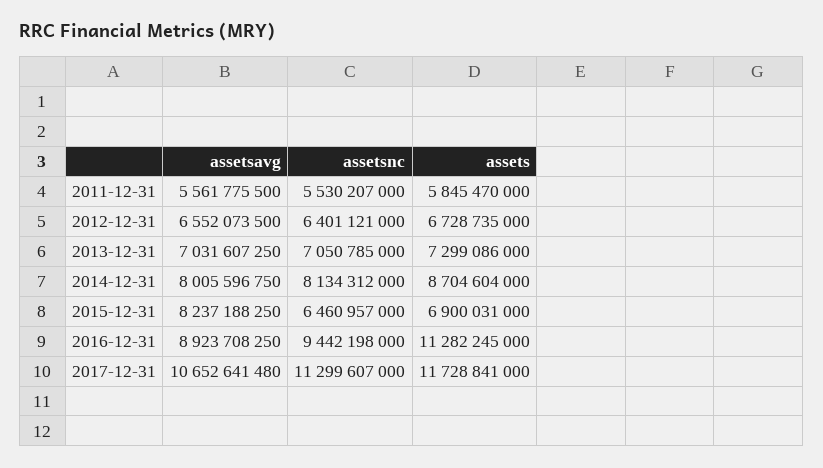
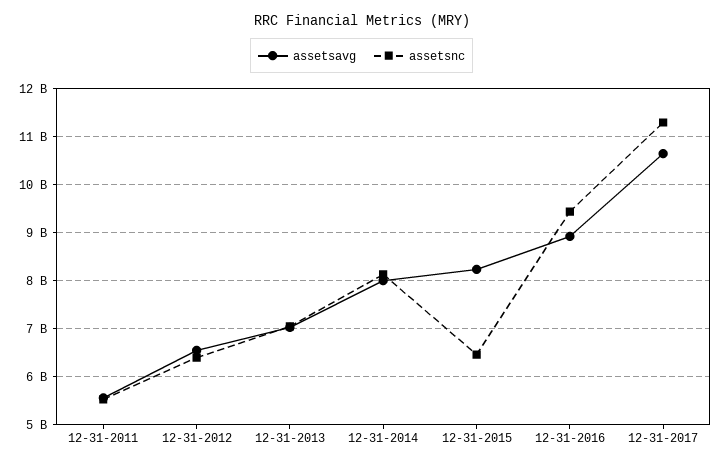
  {
    "assetsavg": {
      "2011-12-31": 5561775500,
      "2012-12-31": 6552073500,
      "2013-12-31": 7031607250,
      "2014-12-31": 8005596750,
      "2015-12-31": 8237188250,
      "2016-12-31": 8923708250,
      "2017-12-31": 10652641480
    },
    "assetsnc": {
      "2011-12-31": 5530207000,
      "2012-12-31": 6401121000,
      "2013-12-31": 7050785000,
      "2014-12-31": 8134312000,
      "2015-12-31": 6460957000,
      "2016-12-31": 9442198000,
      "2017-12-31": 11299607000
-   },
+   }
-   "assets": {
-     "2011-12-31": 5845470000,
-     "2012-12-31": 6728735000,
-     "2013-12-31": 7299086000,
-     "2014-12-31": 8704604000,
-     "2015-12-31": 6900031000,
-     "2016-12-31": 11282245000,
-     "2017-12-31": 11728841000
-   }
  }

